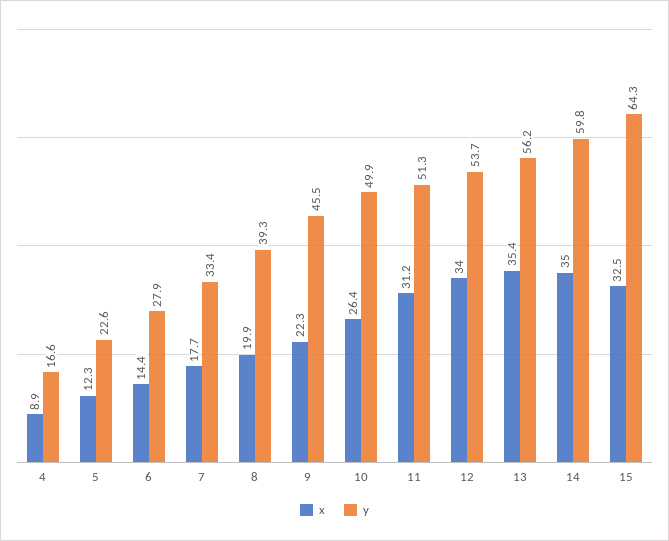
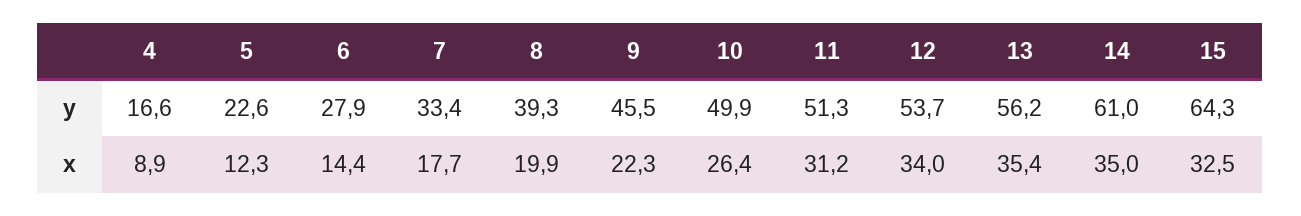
  {
    "x": {
      "4": 8.9,
      "5": 12.3,
      "6": 14.4,
      "7": 17.7,
      "8": 19.9,
      "9": 22.3,
      "10": 26.4,
      "11": 31.2,
      "12": 34,
      "13": 35.4,
      "14": 35,
      "15": 32.5
    },
    "y": {
      "4": 16.6,
      "5": 22.6,
      "6": 27.9,
      "7": 33.4,
      "8": 39.3,
      "9": 45.5,
      "10": 49.9,
      "11": 51.3,
      "12": 53.7,
      "13": 56.2,
-     "14": 59.8,
+     "14": 61,
      "15": 64.3
    }
  }

